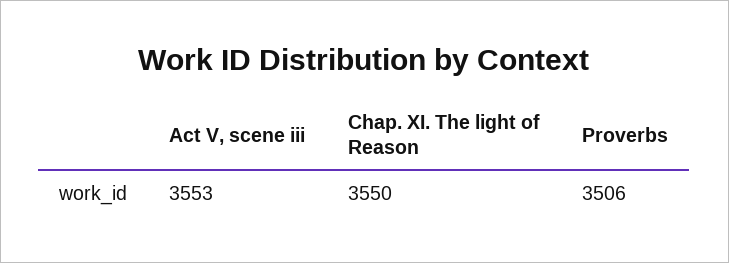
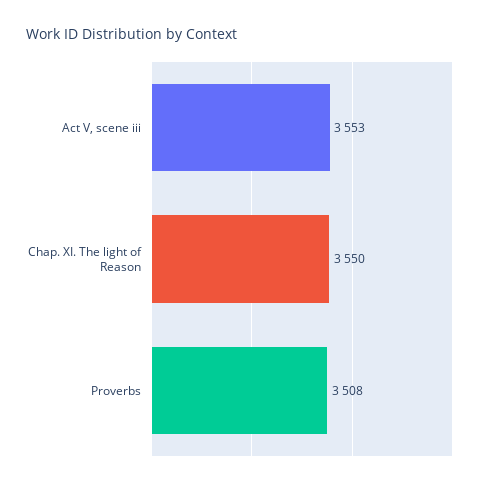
  {
    "Act V, scene iii": 3553,
    "Chap. XI. The light of Reason": 3550,
-   "Proverbs": 3506
+   "Proverbs": 3508
  }

